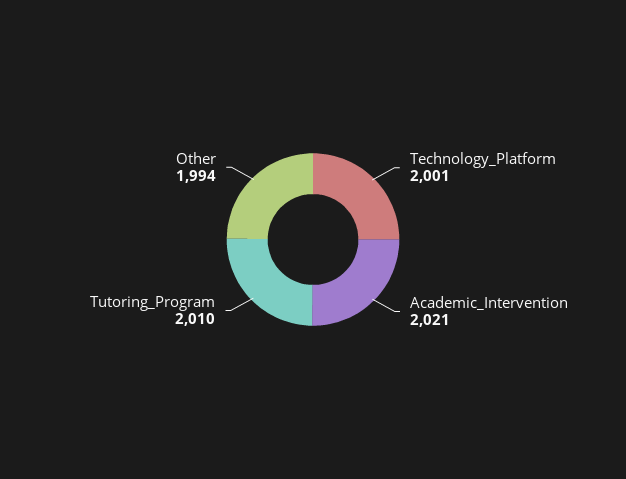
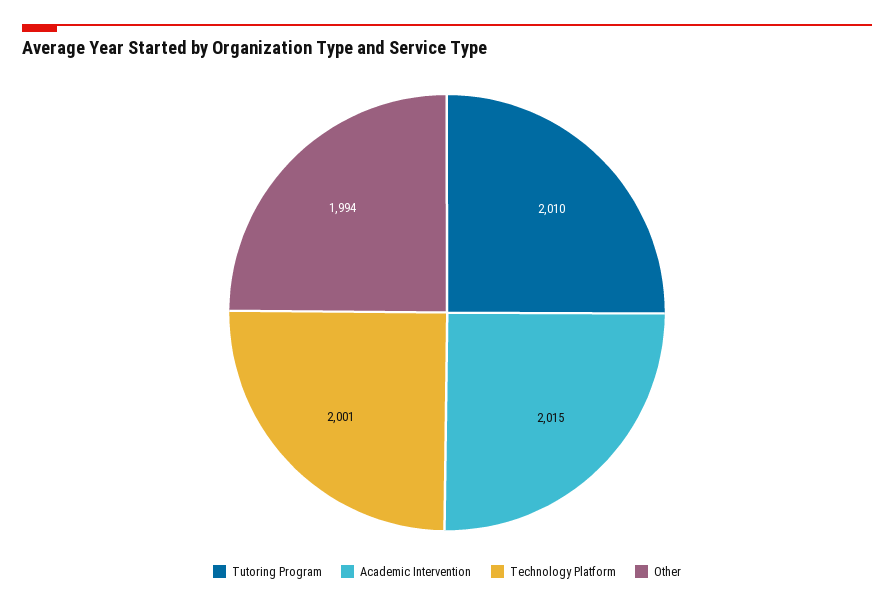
  {
    "Technology_Platform": 2001,
-   "Academic_Intervention": 2021,
+   "Academic_Intervention": 2015,
    "Tutoring_Program": 2010,
    "Other": 1994
  }

